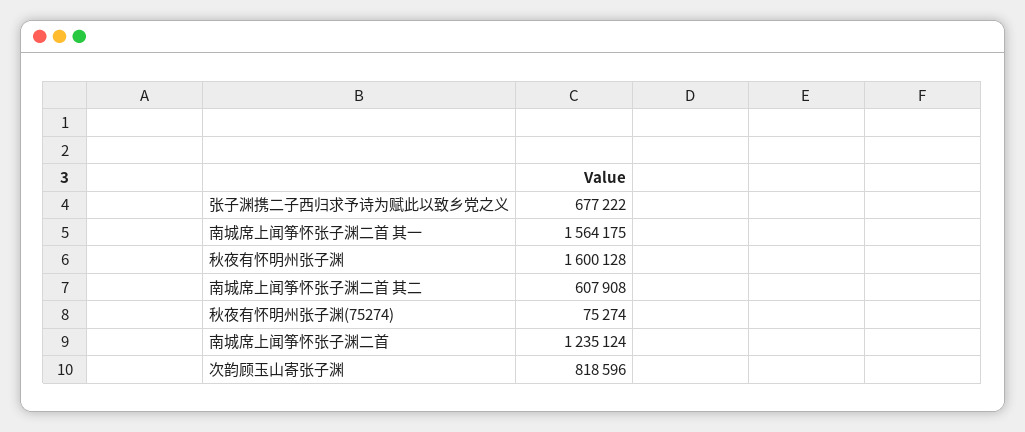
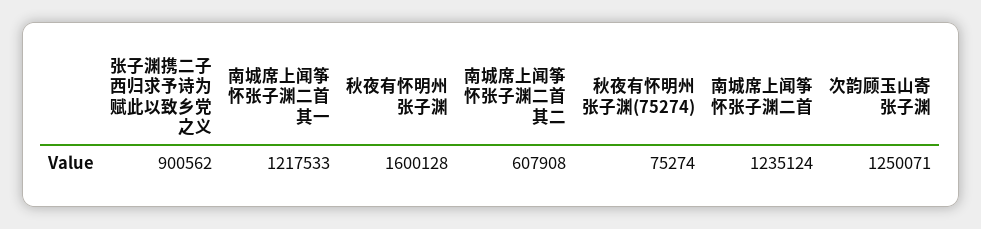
  {
-   "张子渊携二子西归求予诗为赋此以致乡党之义": 677222,
+   "张子渊携二子西归求予诗为赋此以致乡党之义": 900562,
-   "南城席上闻筝怀张子渊二首 其一": 1564175,
+   "南城席上闻筝怀张子渊二首 其一": 1217533,
    "秋夜有怀明州张子渊": 1600128,
    "南城席上闻筝怀张子渊二首 其二": 607908,
    "秋夜有怀明州张子渊(75274)": 75274,
    "南城席上闻筝怀张子渊二首": 1235124,
-   "次韵顾玉山寄张子渊": 818596
+   "次韵顾玉山寄张子渊": 1250071
  }

